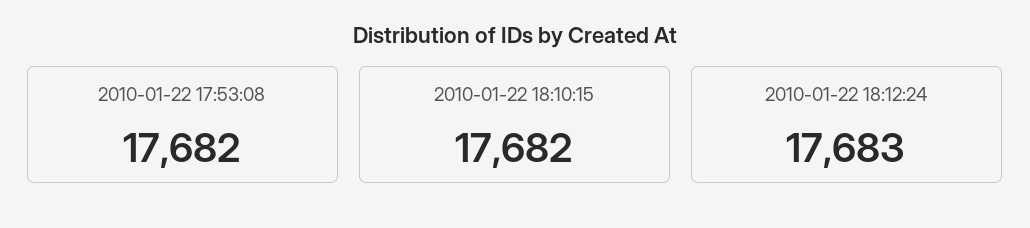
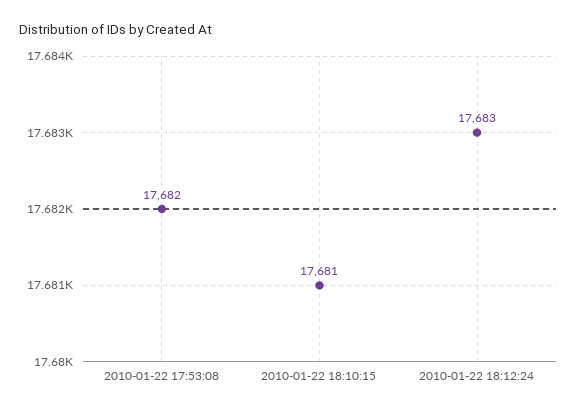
  {
    "2010-01-22 17:53:08": 17682,
-   "2010-01-22 18:10:15": 17682,
+   "2010-01-22 18:10:15": 17681,
    "2010-01-22 18:12:24": 17683
  }

